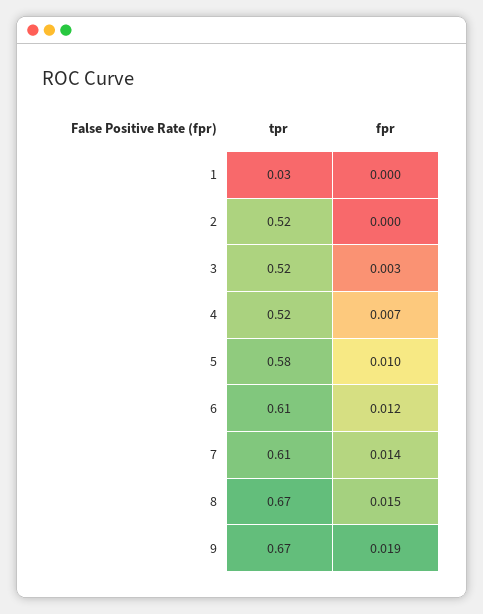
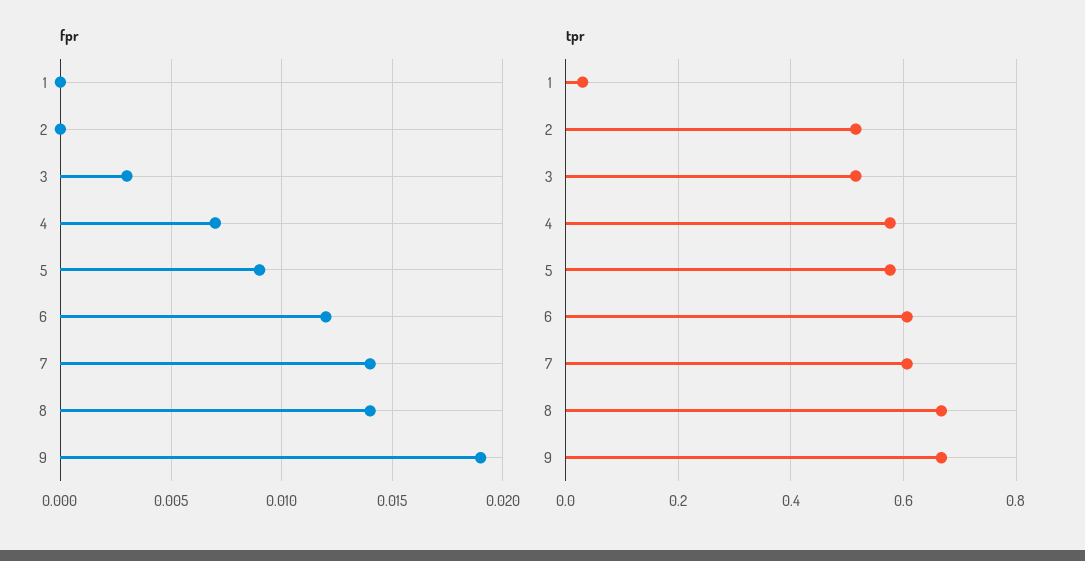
  {
    "tpr": {
      "1": 0.03,
      "2": 0.52,
      "3": 0.52,
-     "4": 0.52,
+     "4": 0.58,
      "5": 0.58,
      "6": 0.61,
      "7": 0.61,
      "8": 0.67,
      "9": 0.67
    },
    "fpr": {
      "1": 0,
      "2": 0,
      "3": 0.003,
      "4": 0.007,
-     "5": 0.01,
+     "5": 0.009,
      "6": 0.012,
      "7": 0.014,
-     "8": 0.015,
+     "8": 0.014,
      "9": 0.019
    }
  }

